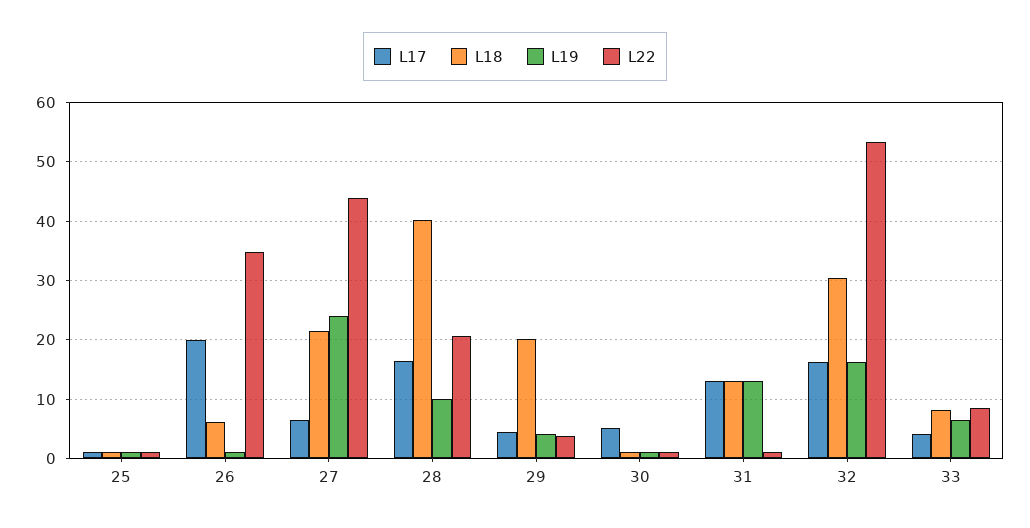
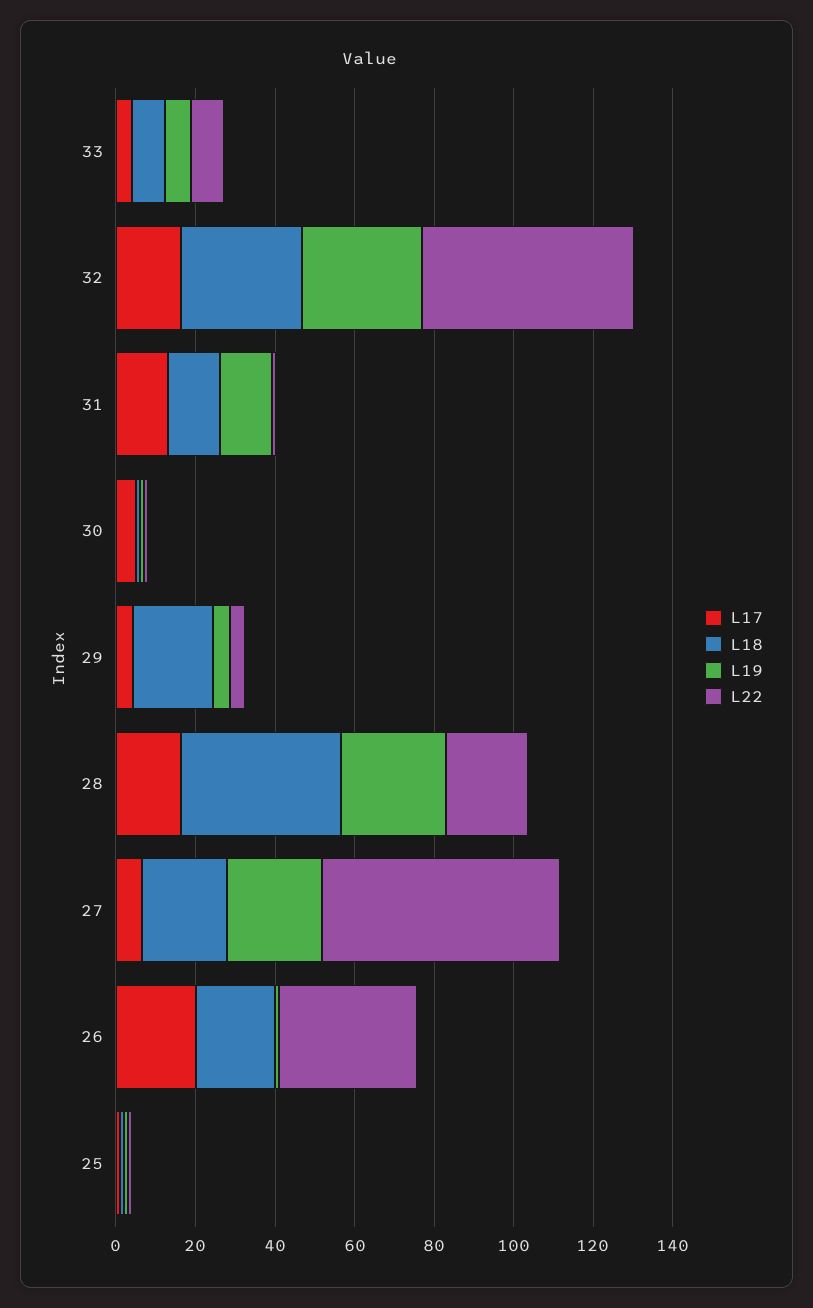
  {
    "L17": {
      "25": 2,
      "26": 20,
      "27": 6,
      "28": 16,
      "29": 4,
      "30": 6,
      "31": 14,
      "32": 16,
      "33": 4
    },
    "L18": {
      "25": 2,
-     "26": 6,
+     "26": 20,
      "27": 22,
      "28": 40,
      "29": 20,
      "30": 2,
      "31": 14,
      "32": 30,
      "33": 8
    },
    "L19": {
      "25": 2,
      "26": 2,
      "27": 24,
-     "28": 10,
+     "28": 25,
      "29": 4,
      "30": 2,
      "31": 14,
-     "32": 16,
+     "32": 30,
      "33": 6
    },
    "L22": {
      "25": 2,
      "26": 34,
-     "27": 44,
+     "27": 60,
      "28": 20,
      "29": 4,
      "30": 2,
      "31": 2,
      "32": 54,
      "33": 8
    }
  }

